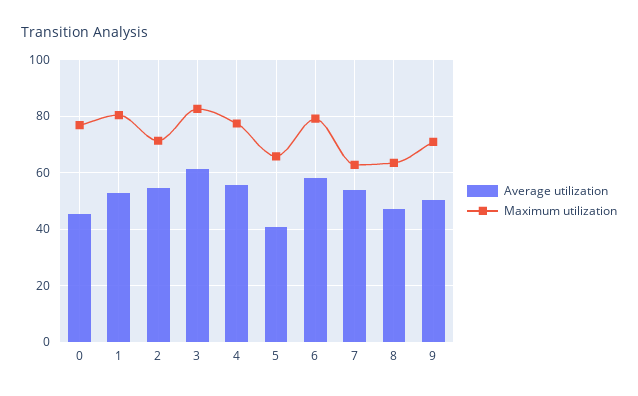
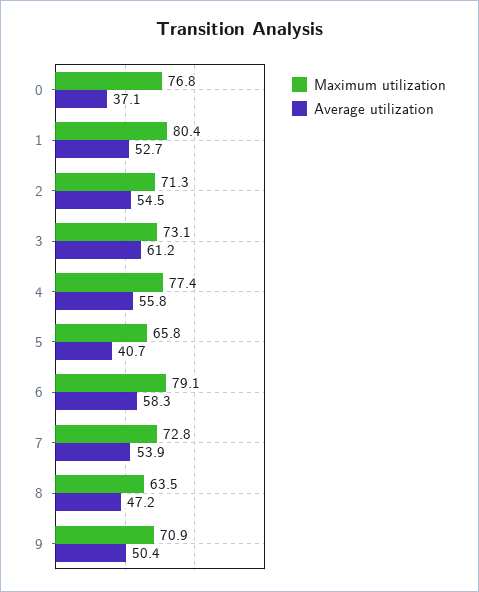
  {
    "Average utilization": {
-     "0": 45,
+     "0": 37.1,
      "1": 52.7,
      "2": 54.5,
      "3": 61.2,
      "4": 55.8,
      "5": 40.7,
      "6": 58.3,
      "7": 53.9,
      "8": 47.2,
      "9": 50.4
    },
    "Maximum utilization": {
      "0": 76.8,
      "1": 80.4,
      "2": 71.3,
-     "3": 82.5,
+     "3": 73.1,
      "4": 77.4,
      "5": 65.8,
      "6": 79.1,
-     "7": 62.5,
+     "7": 72.8,
      "8": 63.5,
      "9": 70.9
    }
  }

